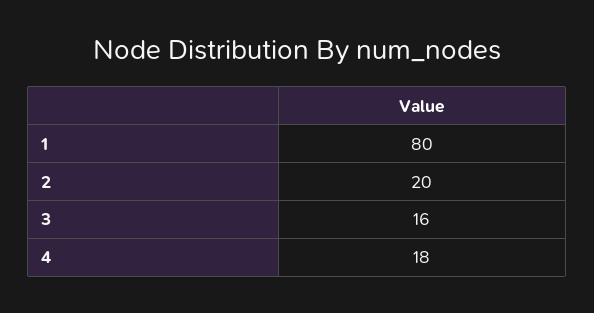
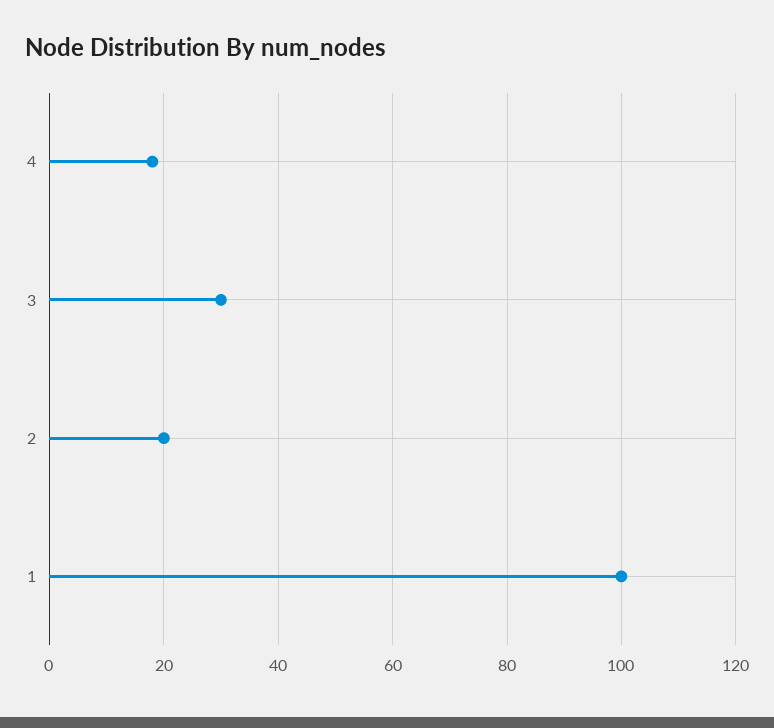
  {
-   "1": 80,
+   "1": 100,
    "2": 20,
-   "3": 16,
+   "3": 30,
    "4": 18
  }

